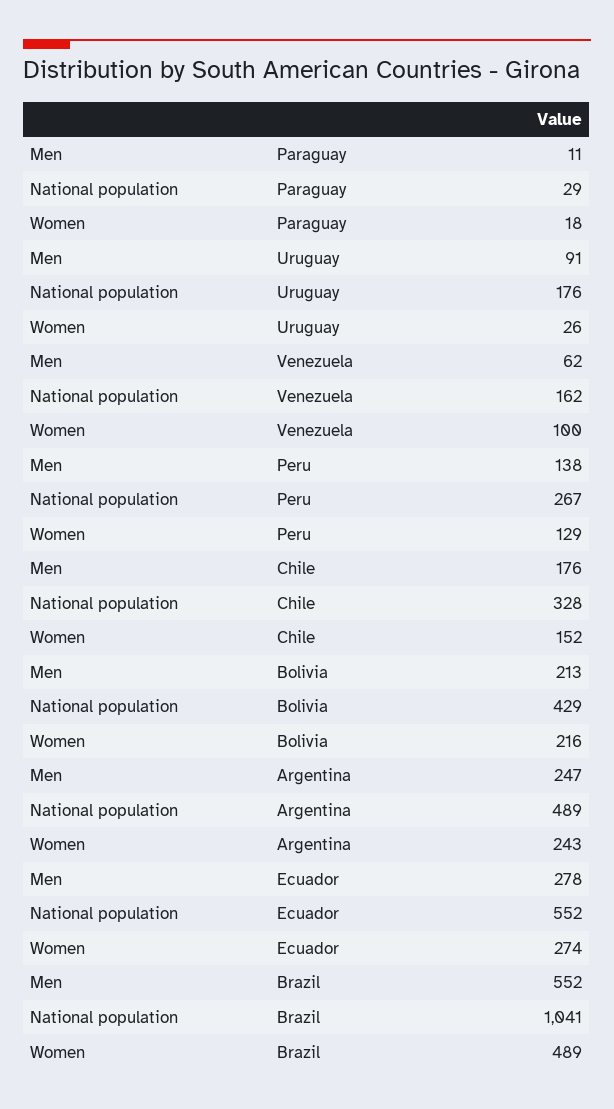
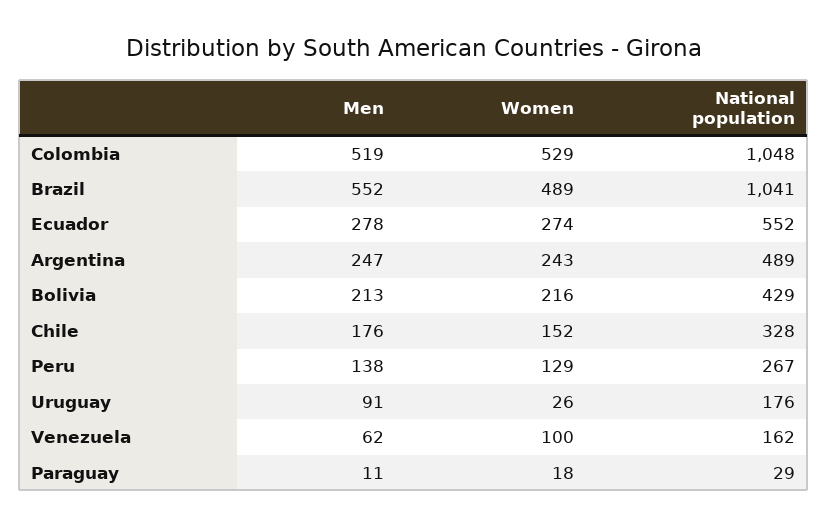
  {
    "Men": {
      "Paraguay": 11,
      "Uruguay": 91,
      "Venezuela": 62,
      "Peru": 138,
      "Chile": 176,
      "Bolivia": 213,
      "Argentina": 247,
      "Ecuador": 278,
-     "Brazil": 552
+     "Brazil": 552,
+     "Colombia": 519
    },
    "National population": {
      "Paraguay": 29,
      "Uruguay": 176,
      "Venezuela": 162,
      "Peru": 267,
      "Chile": 328,
      "Bolivia": 429,
      "Argentina": 489,
      "Ecuador": 552,
-     "Brazil": 1041
+     "Brazil": 1041,
+     "Colombia": 1048
    },
    "Women": {
      "Paraguay": 18,
      "Uruguay": 26,
      "Venezuela": 100,
      "Peru": 129,
      "Chile": 152,
      "Bolivia": 216,
      "Argentina": 243,
      "Ecuador": 274,
-     "Brazil": 489
+     "Brazil": 489,
+     "Colombia": 529
    }
  }

